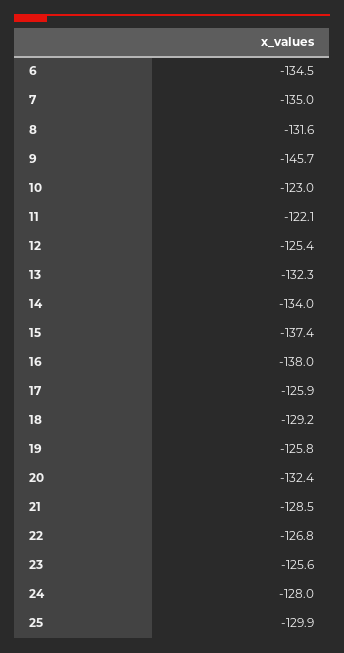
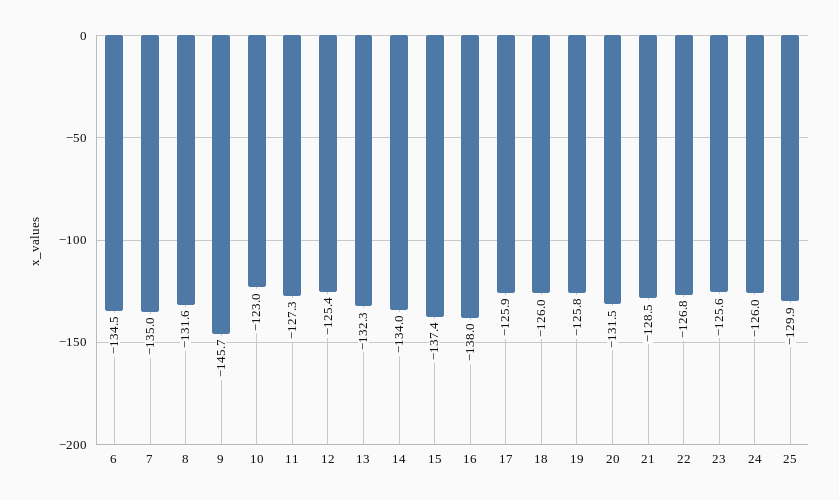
  {
    "6": -134.5,
    "7": -135,
    "8": -131.6,
    "9": -145.7,
    "10": -123,
-   "11": -122.1,
+   "11": -127.3,
    "12": -125.4,
    "13": -132.3,
    "14": -134,
    "15": -137.4,
    "16": -138,
    "17": -125.9,
-   "18": -129.2,
+   "18": -126,
    "19": -125.8,
-   "20": -132.4,
+   "20": -131.5,
    "21": -128.5,
    "22": -126.8,
    "23": -125.6,
-   "24": -128,
+   "24": -126,
    "25": -129.9
  }

